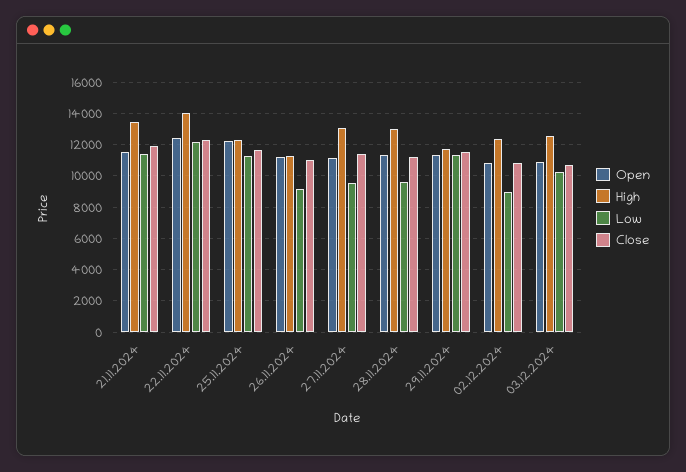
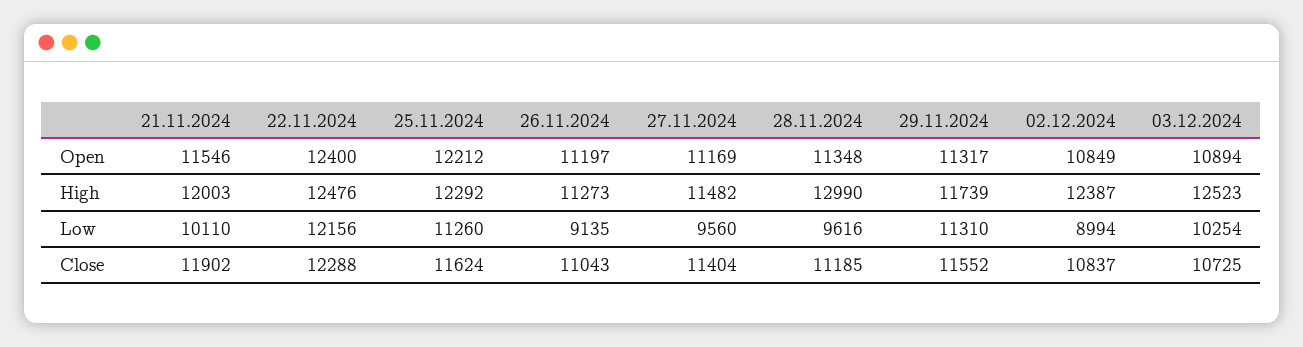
  {
    "Open": {
      "21.11.2024": 11546,
      "22.11.2024": 12400,
      "25.11.2024": 12212,
      "26.11.2024": 11197,
      "27.11.2024": 11169,
      "28.11.2024": 11348,
      "29.11.2024": 11317,
      "02.12.2024": 10849,
      "03.12.2024": 10894
    },
    "High": {
-     "21.11.2024": 13500,
+     "21.11.2024": 12003,
-     "22.11.2024": 14000,
+     "22.11.2024": 12476,
      "25.11.2024": 12292,
      "26.11.2024": 11273,
-     "27.11.2024": 13000,
+     "27.11.2024": 11482,
      "28.11.2024": 12990,
      "29.11.2024": 11739,
      "02.12.2024": 12387,
      "03.12.2024": 12523
    },
    "Low": {
-     "21.11.2024": 11500,
+     "21.11.2024": 10110,
      "22.11.2024": 12156,
      "25.11.2024": 11260,
      "26.11.2024": 9135,
      "27.11.2024": 9560,
      "28.11.2024": 9616,
      "29.11.2024": 11310,
      "02.12.2024": 8994,
      "03.12.2024": 10254
    },
    "Close": {
      "21.11.2024": 11902,
      "22.11.2024": 12288,
      "25.11.2024": 11624,
      "26.11.2024": 11043,
      "27.11.2024": 11404,
      "28.11.2024": 11185,
      "29.11.2024": 11552,
      "02.12.2024": 10837,
      "03.12.2024": 10725
    }
  }

